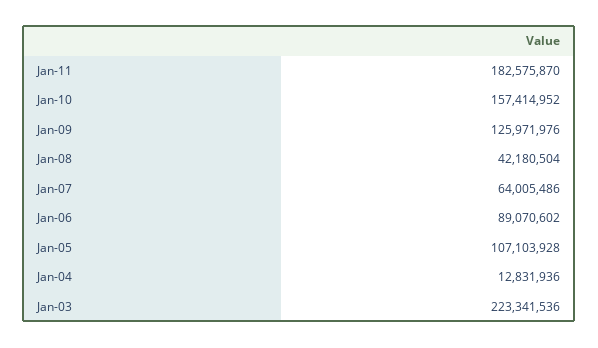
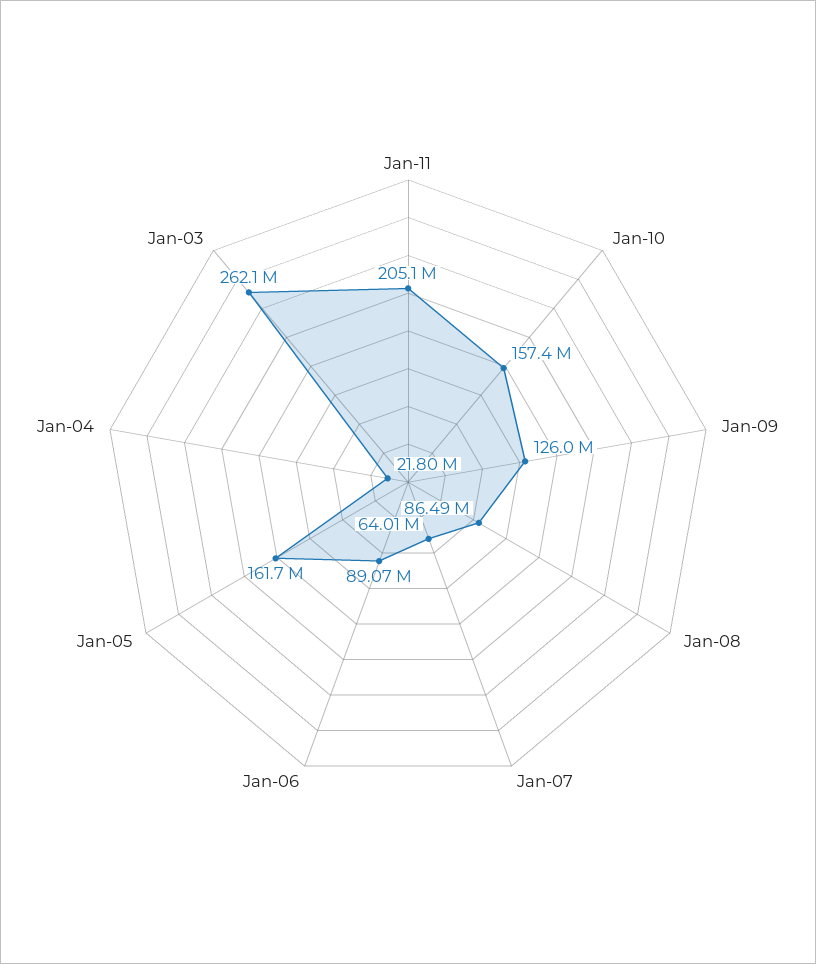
  {
-   "Jan-11": 182575870,
+   "Jan-11": 205100000,
    "Jan-10": 157414952,
    "Jan-09": 125971976,
-   "Jan-08": 42180504,
+   "Jan-08": 86490000,
    "Jan-07": 64005486,
    "Jan-06": 89070602,
-   "Jan-05": 107103928,
+   "Jan-05": 161700000,
-   "Jan-04": 12831936,
+   "Jan-04": 21800000,
-   "Jan-03": 223341536
+   "Jan-03": 262100000
  }

